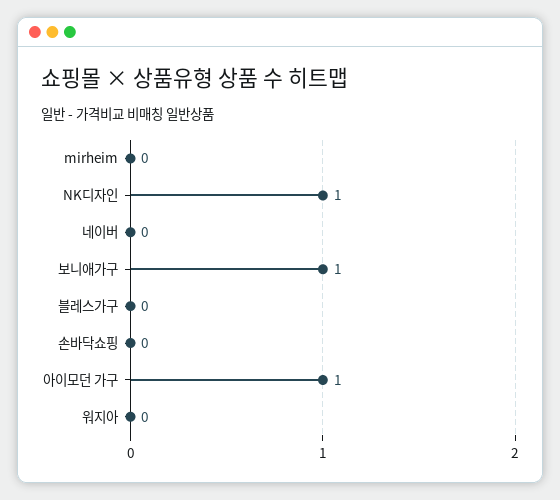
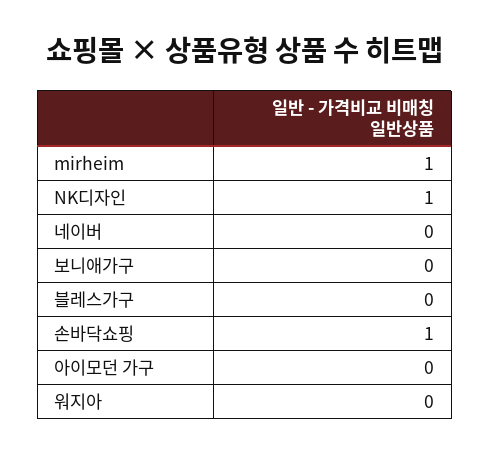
  {
-   "mirheim": 0,
+   "mirheim": 1,
    "NK디자인": 1,
    "네이버": 0,
-   "보니애가구": 1,
+   "보니애가구": 0,
    "블레스가구": 0,
-   "손바닥쇼핑": 0,
+   "손바닥쇼핑": 1,
-   "아이모던 가구": 1,
+   "아이모던 가구": 0,
    "워지아": 0
  }

